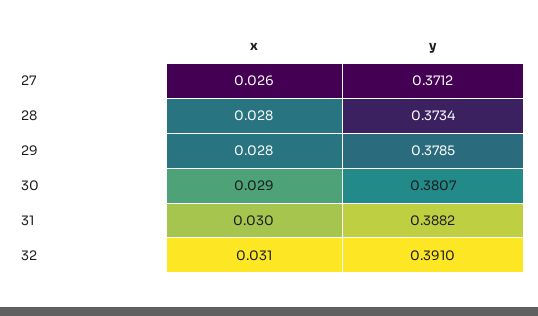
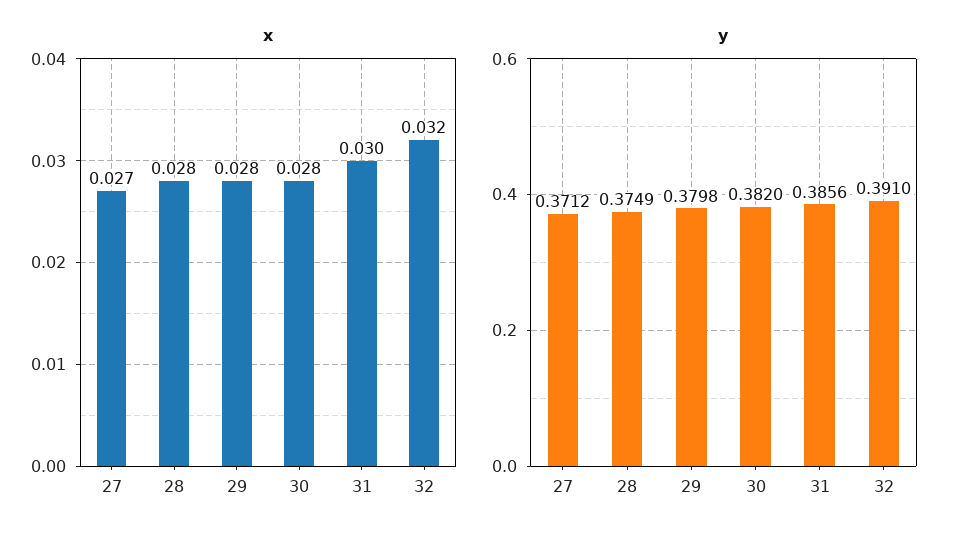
  {
    "x": {
-     "27": 0.026,
+     "27": 0.027,
      "28": 0.028,
      "29": 0.028,
-     "30": 0.029,
+     "30": 0.028,
      "31": 0.03,
-     "32": 0.031
+     "32": 0.032
    },
    "y": {
      "27": 0.3712,
-     "28": 0.3734,
+     "28": 0.3749,
-     "29": 0.3785,
+     "29": 0.3798,
-     "30": 0.3807,
+     "30": 0.382,
-     "31": 0.3882,
+     "31": 0.3856,
      "32": 0.391
    }
  }

